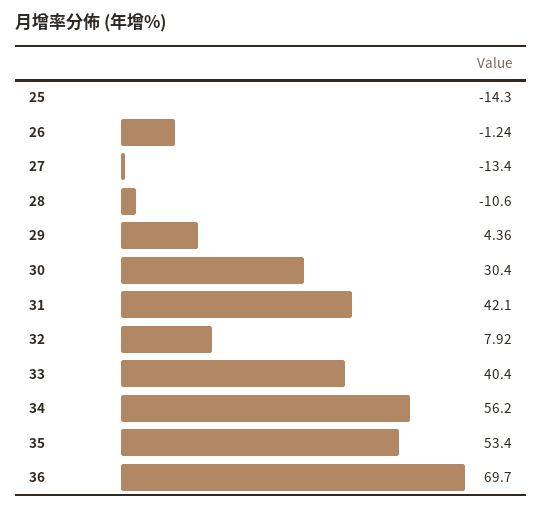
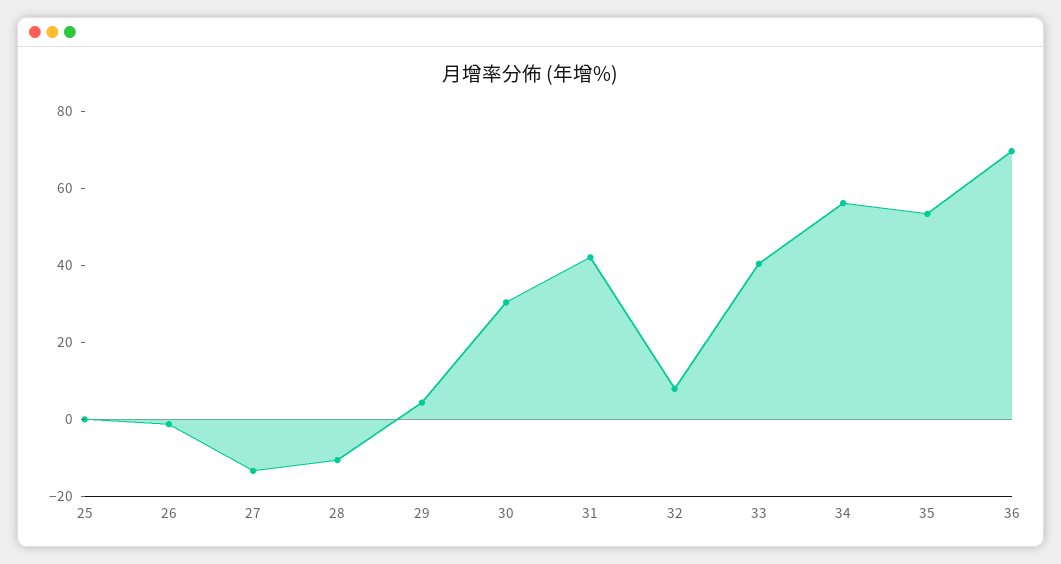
  {
-   "25": -14.3,
+   "25": 0,
    "26": -1.24,
    "27": -13.4,
    "28": -10.6,
    "29": 4.36,
    "30": 30.4,
    "31": 42.1,
    "32": 7.92,
    "33": 40.4,
    "34": 56.2,
    "35": 53.4,
    "36": 69.7
  }

